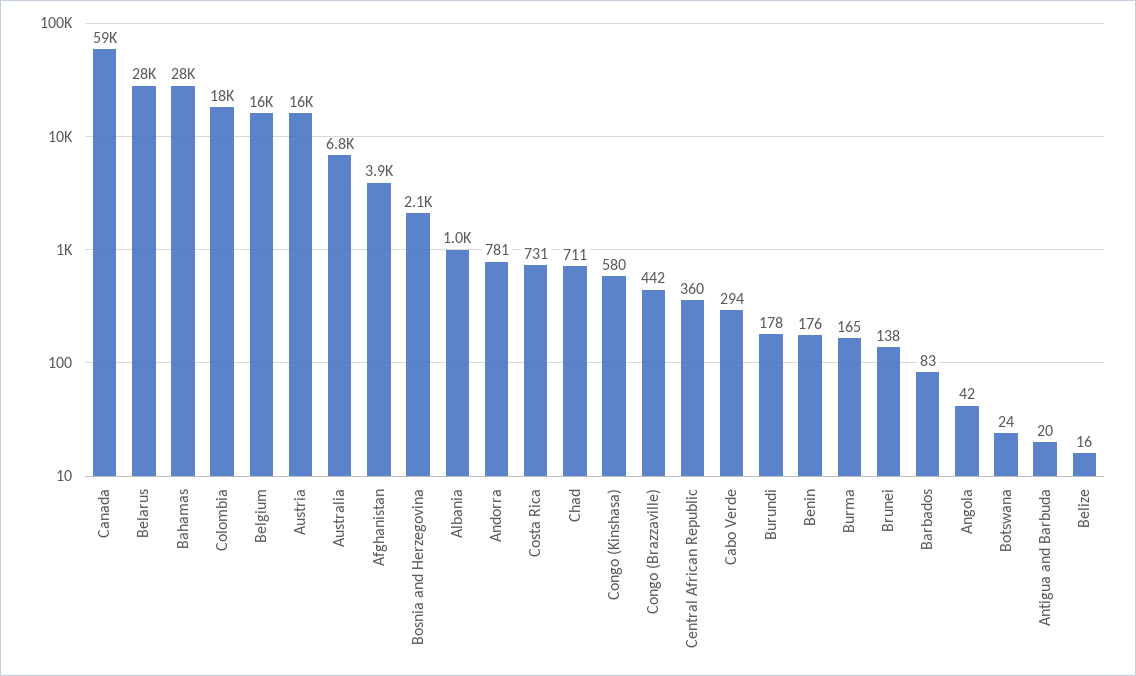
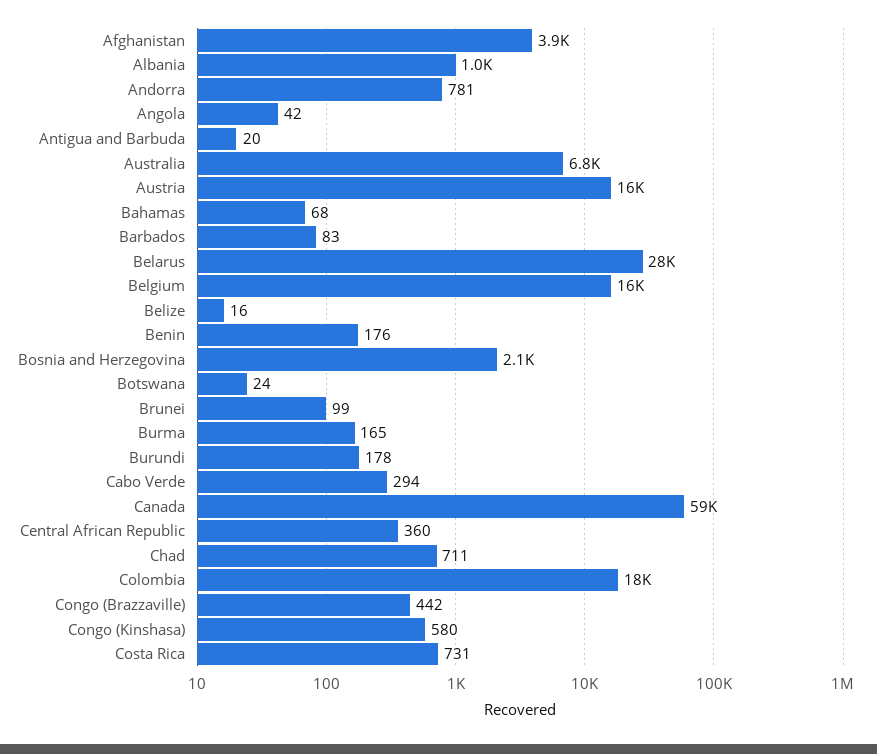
  {
    "Canada": 59000,
    "Belarus": 28000,
-   "Bahamas": 28000,
+   "Bahamas": 68,
    "Colombia": 18000,
    "Belgium": 16000,
    "Austria": 16000,
    "Australia": 6800,
    "Afghanistan": 3900,
    "Bosnia and Herzegovina": 2100,
    "Albania": 1000,
    "Andorra": 781,
    "Costa Rica": 731,
    "Chad": 711,
    "Congo (Kinshasa)": 580,
    "Congo (Brazzaville)": 442,
    "Central African Republic": 360,
    "Cabo Verde": 294,
    "Burundi": 178,
    "Benin": 176,
    "Burma": 165,
-   "Brunei": 138,
+   "Brunei": 99,
    "Barbados": 83,
    "Angola": 42,
    "Botswana": 24,
    "Antigua and Barbuda": 20,
    "Belize": 16
  }

